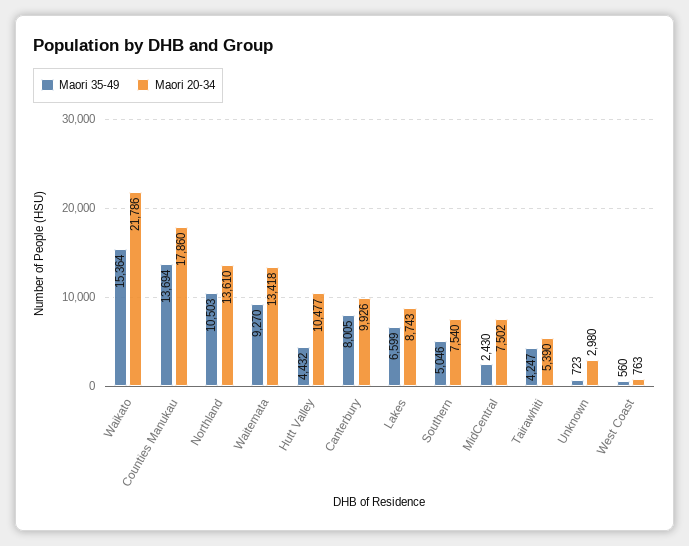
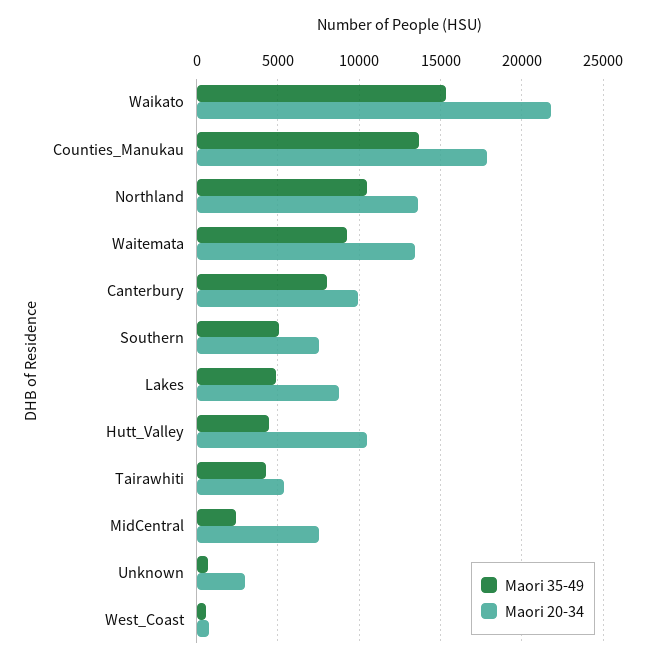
  {
    "Maori 35-49": {
      "Waikato": 15364,
      "Counties Manukau": 13694,
      "Northland": 10503,
      "Waitemata": 9270,
      "Hutt Valley": 4432,
      "Canterbury": 8005,
-     "Lakes": 6599,
+     "Lakes": 5000,
      "Southern": 5046,
      "MidCentral": 2430,
      "Tairawhiti": 4247,
      "Unknown": 723,
      "West Coast": 560
    },
    "Maori 20-34": {
      "Waikato": 21786,
      "Counties Manukau": 17860,
      "Northland": 13610,
      "Waitemata": 13418,
      "Hutt Valley": 10477,
      "Canterbury": 9926,
      "Lakes": 8743,
      "Southern": 7540,
      "MidCentral": 7502,
      "Tairawhiti": 5390,
      "Unknown": 2980,
      "West Coast": 763
    }
  }

